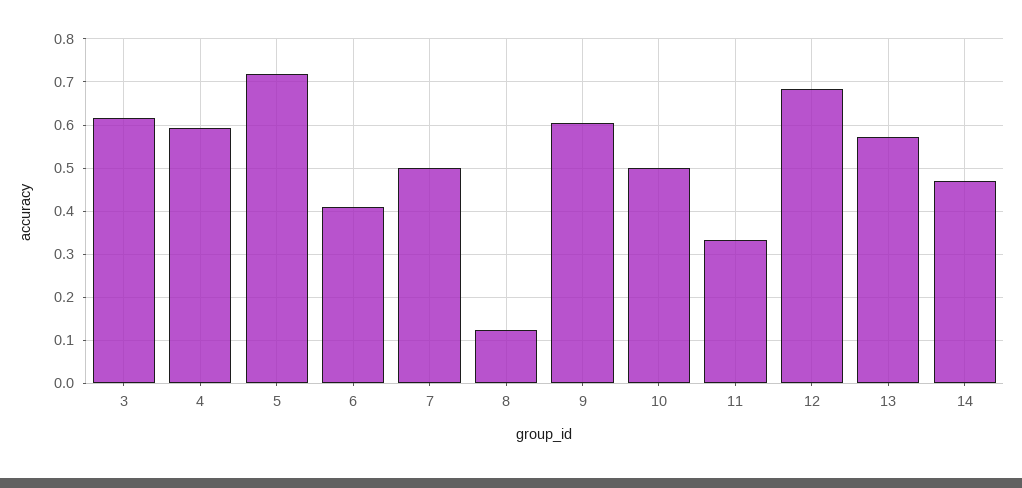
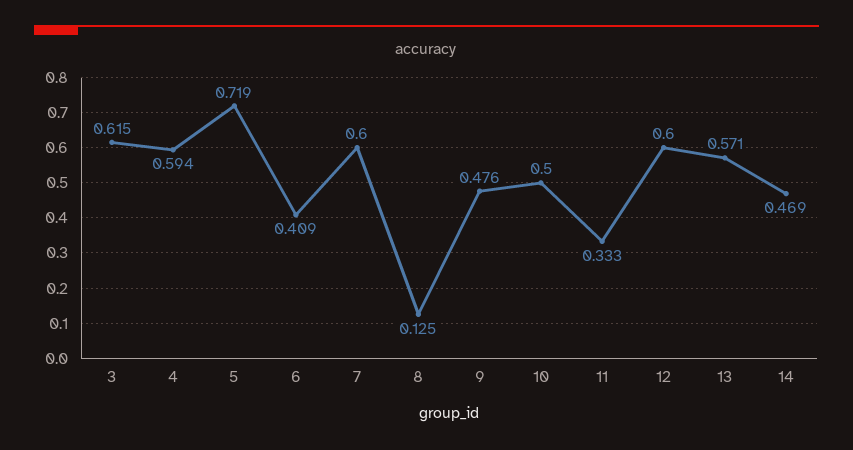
  {
    "3": 0.615,
    "4": 0.594,
    "5": 0.719,
    "6": 0.409,
-   "7": 0.5,
+   "7": 0.6,
    "8": 0.125,
-   "9": 0.6,
+   "9": 0.476,
    "10": 0.5,
    "11": 0.333,
-   "12": 0.68,
+   "12": 0.6,
    "13": 0.571,
    "14": 0.469
  }

